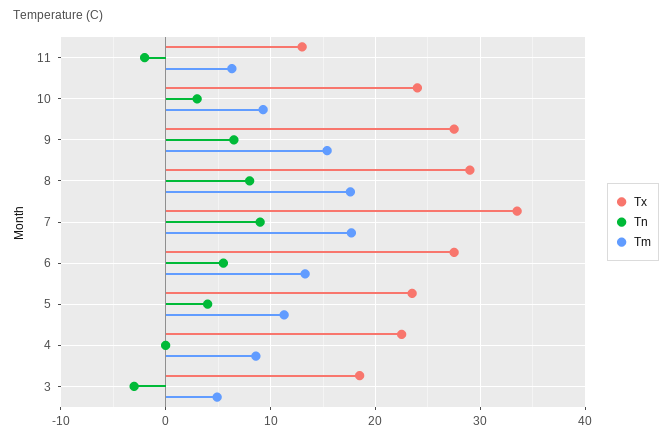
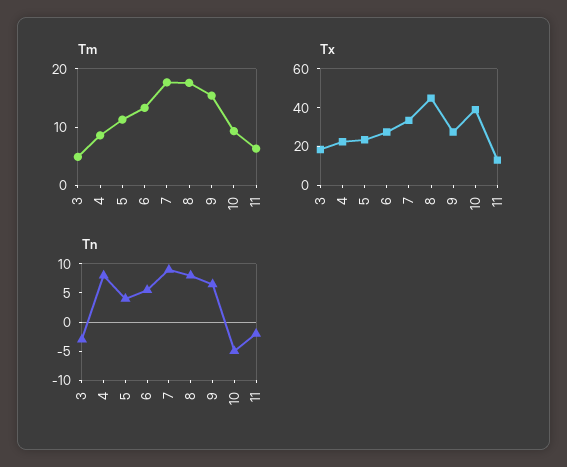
  {
    "Tx": {
      "11": 13,
-     "10": 24,
+     "10": 40,
      "9": 28,
-     "8": 29,
+     "8": 45,
      "7": 34,
      "6": 28,
      "5": 24,
      "4": 23,
      "3": 19
    },
    "Tn": {
      "11": -2,
-     "10": 3,
+     "10": -5,
      "9": 7,
      "8": 8,
      "7": 9,
      "6": 6,
      "5": 4,
-     "4": 0,
+     "4": 7.5,
      "3": -3
    },
    "Tm": {
      "11": 6,
      "10": 9,
      "9": 15,
      "8": 18,
      "7": 18,
      "6": 13,
      "5": 11,
      "4": 9,
      "3": 5
    }
  }

